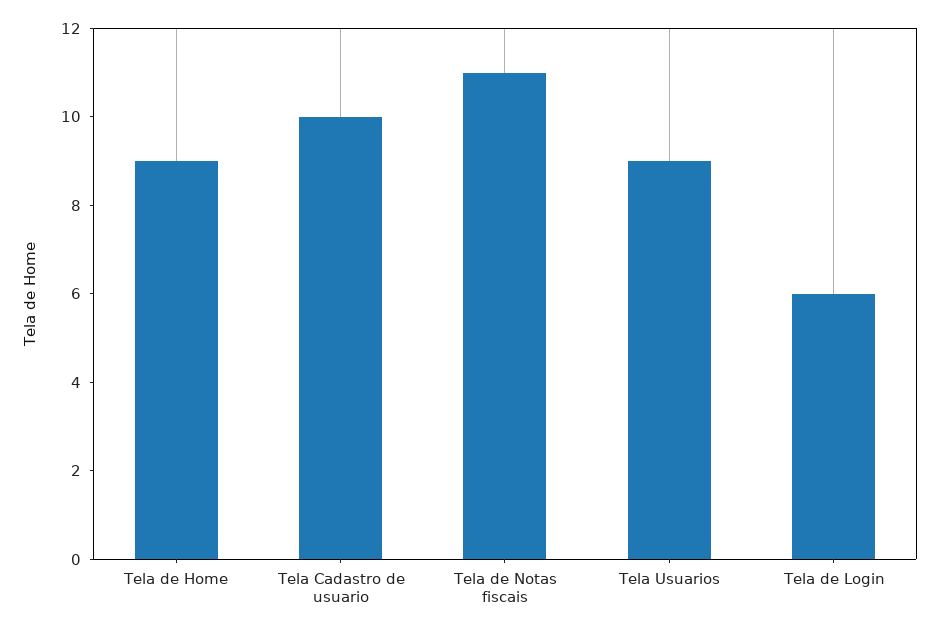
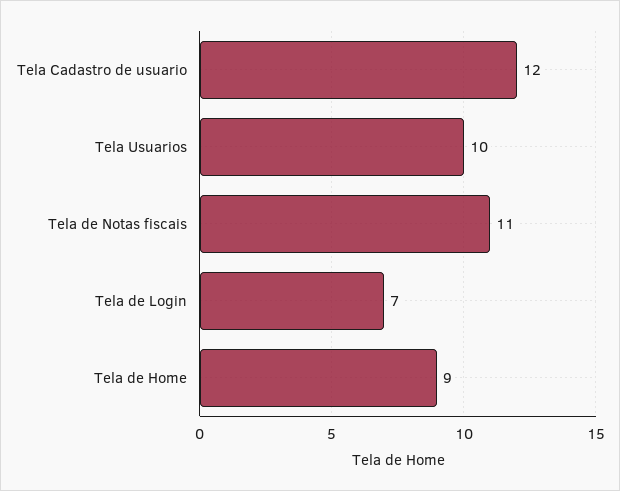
  {
    "Tela de Home": 9,
-   "Tela Cadastro de usuario": 10,
+   "Tela Cadastro de usuario": 12,
    "Tela de Notas fiscais": 11,
-   "Tela Usuarios": 9,
+   "Tela Usuarios": 10,
-   "Tela de Login": 6
+   "Tela de Login": 7
  }

